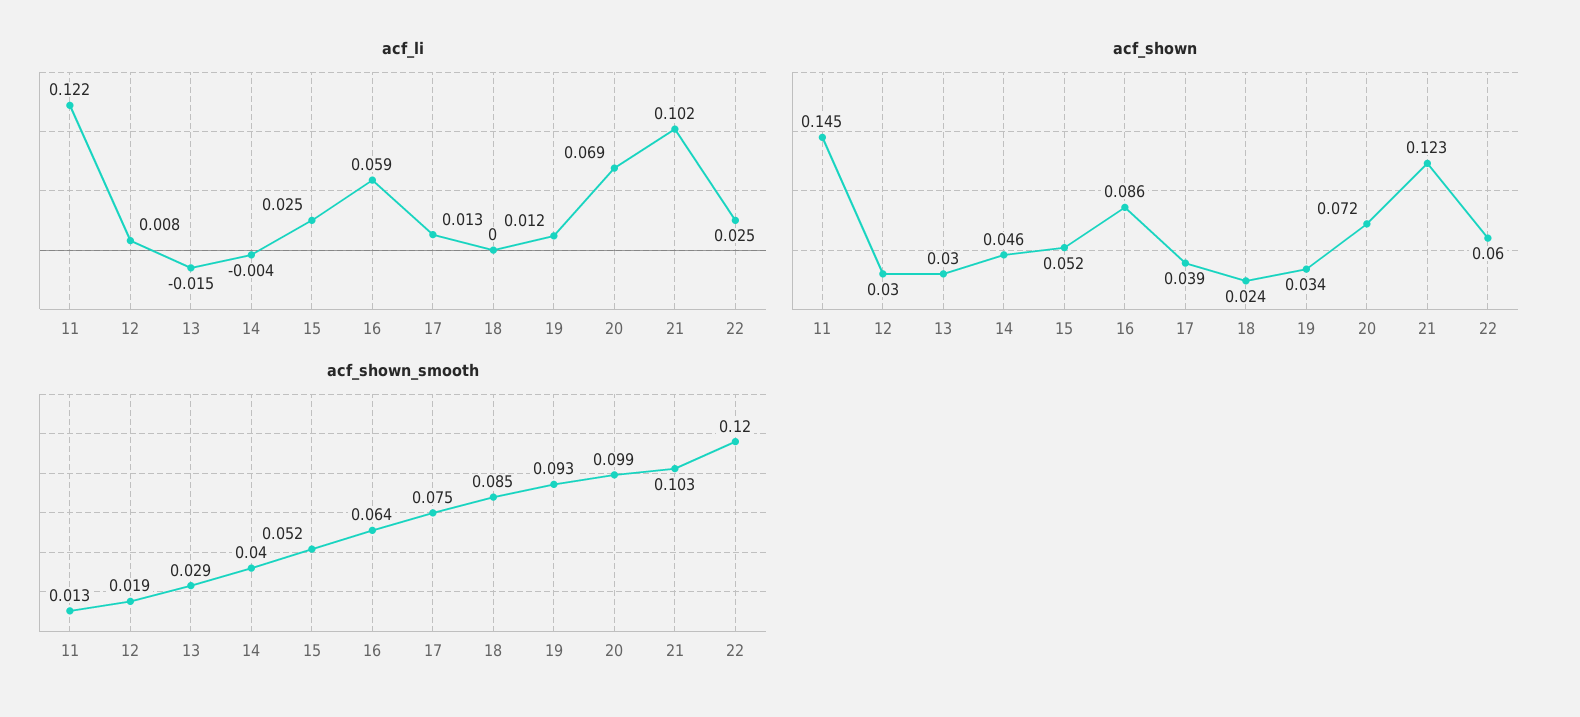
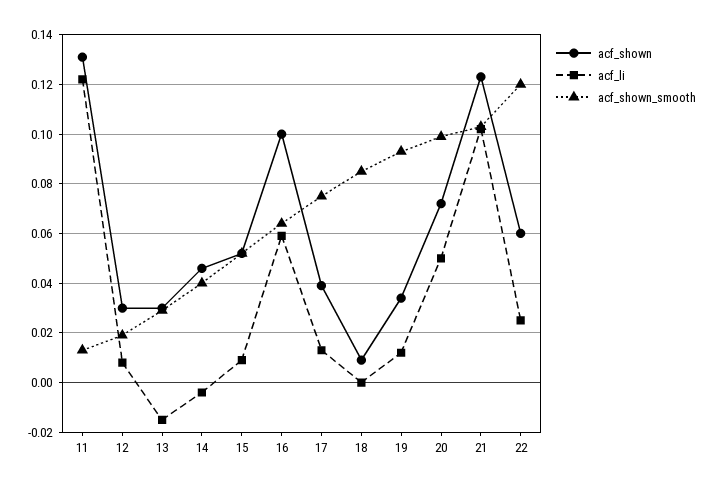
  {
    "acf_li": {
      "11": 0.122,
      "12": 0.008,
      "13": -0.015,
      "14": -0.004,
-     "15": 0.025,
+     "15": 0.01,
      "16": 0.059,
      "17": 0.013,
      "18": 0,
      "19": 0.012,
-     "20": 0.069,
+     "20": 0.05,
      "21": 0.102,
      "22": 0.025
    },
    "acf_shown": {
-     "11": 0.145,
+     "11": 0.13,
      "12": 0.03,
      "13": 0.03,
      "14": 0.046,
      "15": 0.052,
-     "16": 0.086,
+     "16": 0.1,
      "17": 0.039,
-     "18": 0.024,
+     "18": 0.01,
      "19": 0.034,
      "20": 0.072,
      "21": 0.123,
      "22": 0.06
    },
    "acf_shown_smooth": {
      "11": 0.013,
      "12": 0.019,
      "13": 0.029,
      "14": 0.04,
      "15": 0.052,
      "16": 0.064,
      "17": 0.075,
      "18": 0.085,
      "19": 0.093,
      "20": 0.099,
      "21": 0.103,
      "22": 0.12
    }
  }

